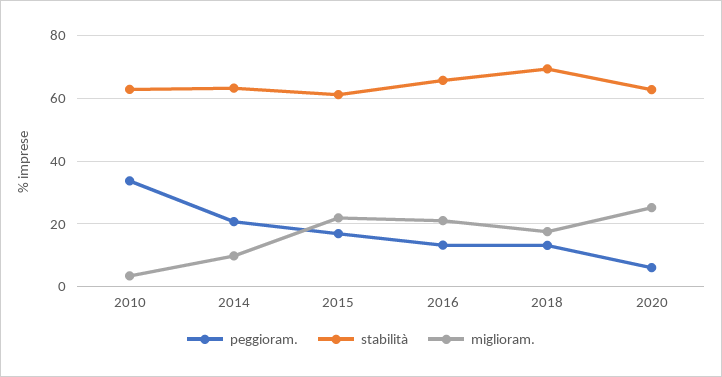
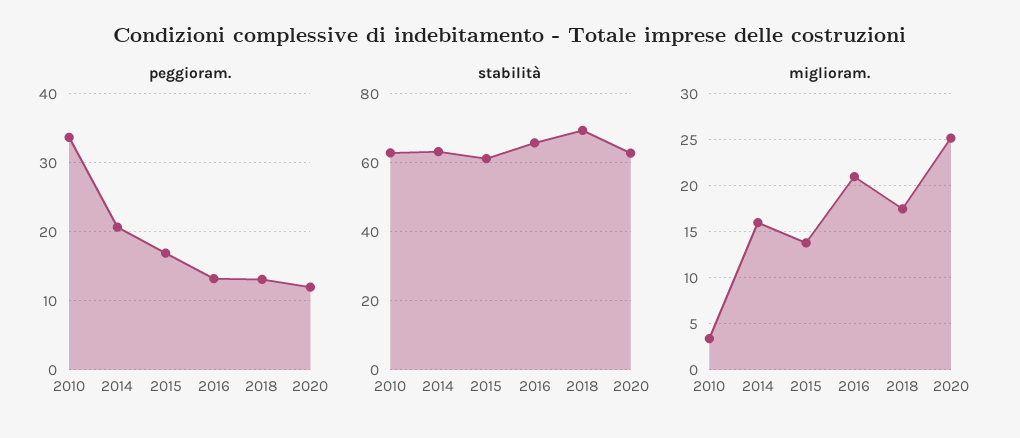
  {
    "peggioram.": {
      "2010": 34,
      "2014": 21,
      "2015": 17,
      "2016": 13,
      "2018": 13,
-     "2020": 6
+     "2020": 12
    },
    "stabilità": {
      "2010": 62,
      "2014": 64,
      "2015": 62,
      "2016": 66,
      "2018": 70,
      "2020": 62
    },
    "miglioram.": {
      "2010": 3,
-     "2014": 10,
+     "2014": 16,
-     "2015": 22,
+     "2015": 14,
      "2016": 21,
      "2018": 18,
      "2020": 25
    }
  }

